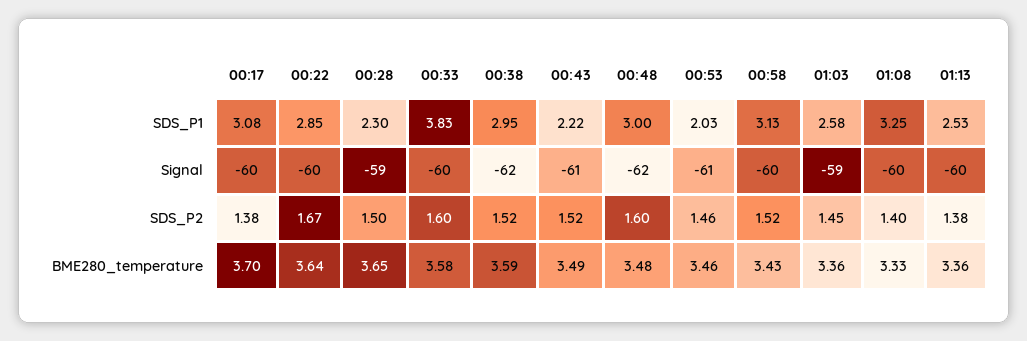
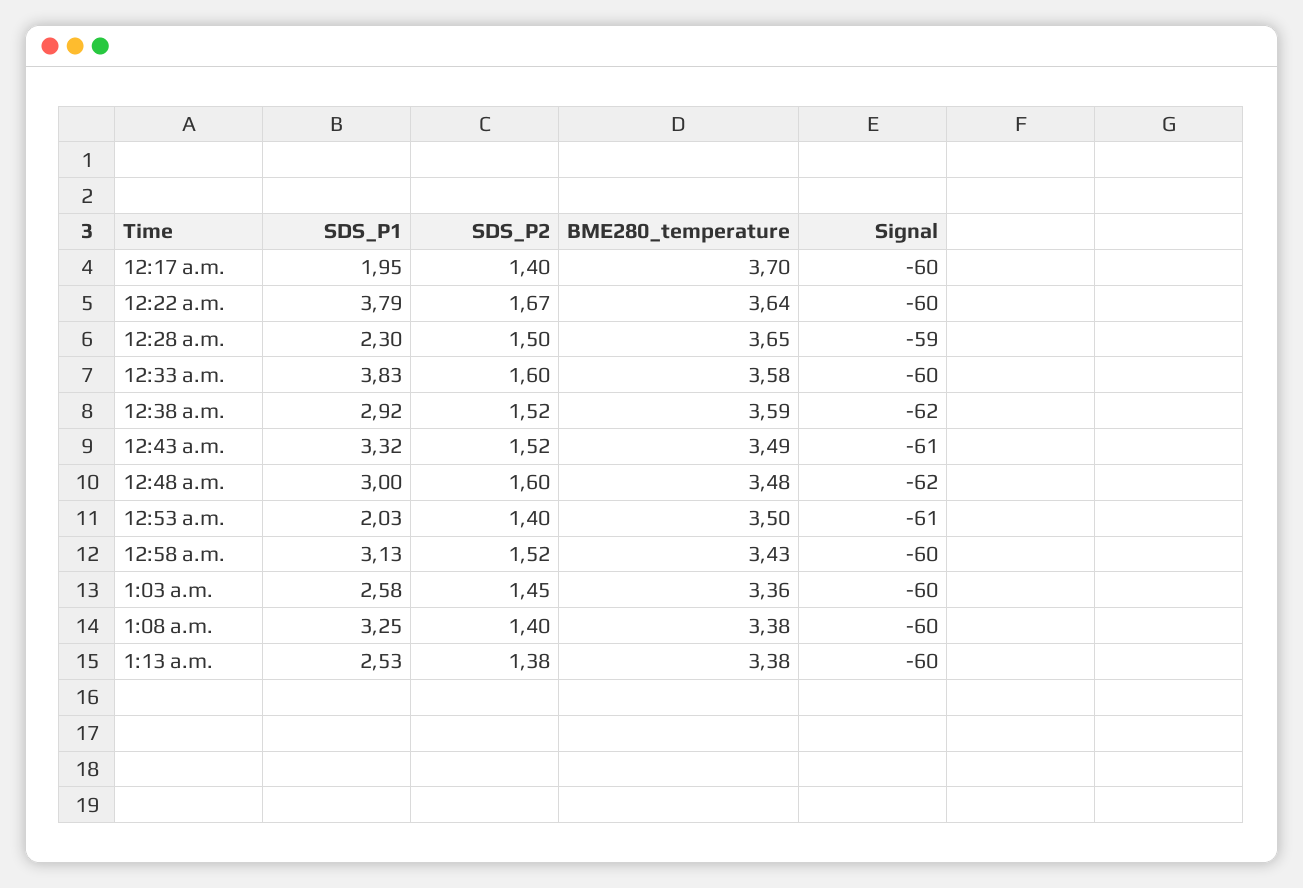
  {
    "00:17": {
-     "SDS_P1": 3.08,
+     "SDS_P1": 1.95,
      "Signal": -60,
-     "SDS_P2": 1.38,
+     "SDS_P2": 1.4,
      "BME280_temperature": 3.7
    },
    "00:22": {
-     "SDS_P1": 2.85,
+     "SDS_P1": 3.79,
      "Signal": -60,
      "SDS_P2": 1.67,
      "BME280_temperature": 3.64
    },
    "00:28": {
      "SDS_P1": 2.3,
      "Signal": -59,
      "SDS_P2": 1.5,
      "BME280_temperature": 3.65
    },
    "00:33": {
      "SDS_P1": 3.83,
      "Signal": -60,
      "SDS_P2": 1.6,
      "BME280_temperature": 3.58
    },
    "00:38": {
-     "SDS_P1": 2.95,
+     "SDS_P1": 2.92,
      "Signal": -62,
      "SDS_P2": 1.52,
      "BME280_temperature": 3.59
    },
    "00:43": {
-     "SDS_P1": 2.22,
+     "SDS_P1": 3.32,
      "Signal": -61,
      "SDS_P2": 1.52,
      "BME280_temperature": 3.49
    },
    "00:48": {
      "SDS_P1": 3,
      "Signal": -62,
      "SDS_P2": 1.6,
      "BME280_temperature": 3.48
    },
    "00:53": {
      "SDS_P1": 2.03,
      "Signal": -61,
-     "SDS_P2": 1.46,
+     "SDS_P2": 1.4,
-     "BME280_temperature": 3.46
+     "BME280_temperature": 3.5
    },
    "00:58": {
      "SDS_P1": 3.13,
      "Signal": -60,
      "SDS_P2": 1.52,
      "BME280_temperature": 3.43
    },
    "01:03": {
      "SDS_P1": 2.58,
-     "Signal": -59,
+     "Signal": -60,
      "SDS_P2": 1.45,
      "BME280_temperature": 3.36
    },
    "01:08": {
      "SDS_P1": 3.25,
      "Signal": -60,
      "SDS_P2": 1.4,
-     "BME280_temperature": 3.33
+     "BME280_temperature": 3.38
    },
    "01:13": {
      "SDS_P1": 2.53,
      "Signal": -60,
      "SDS_P2": 1.38,
-     "BME280_temperature": 3.36
+     "BME280_temperature": 3.38
    }
  }

